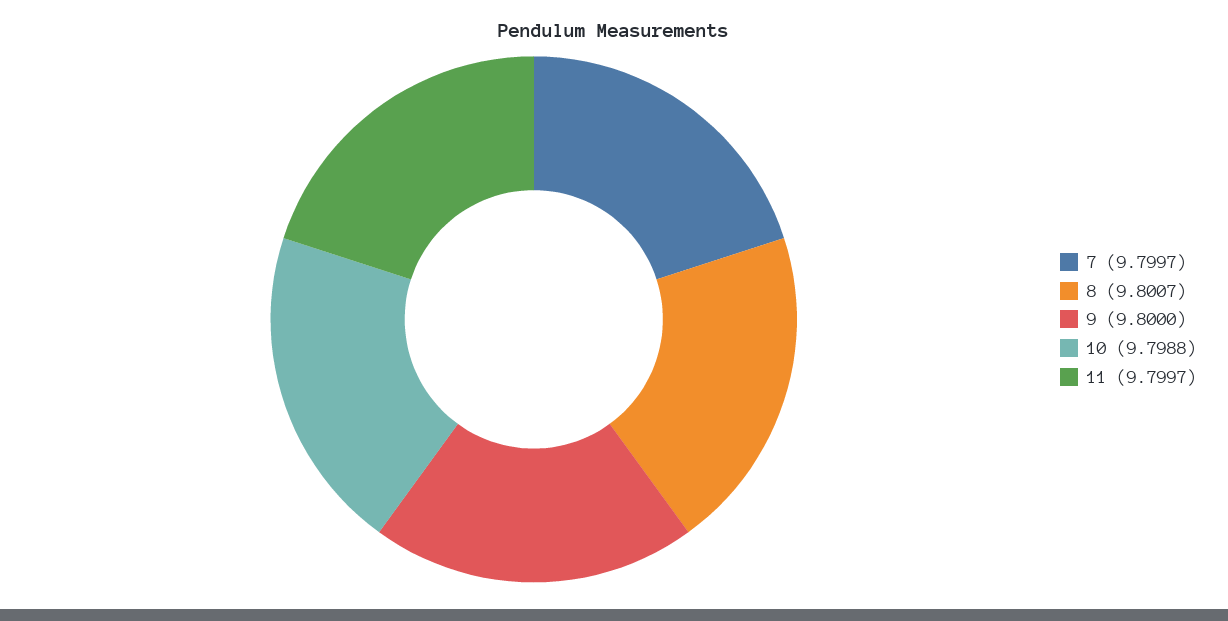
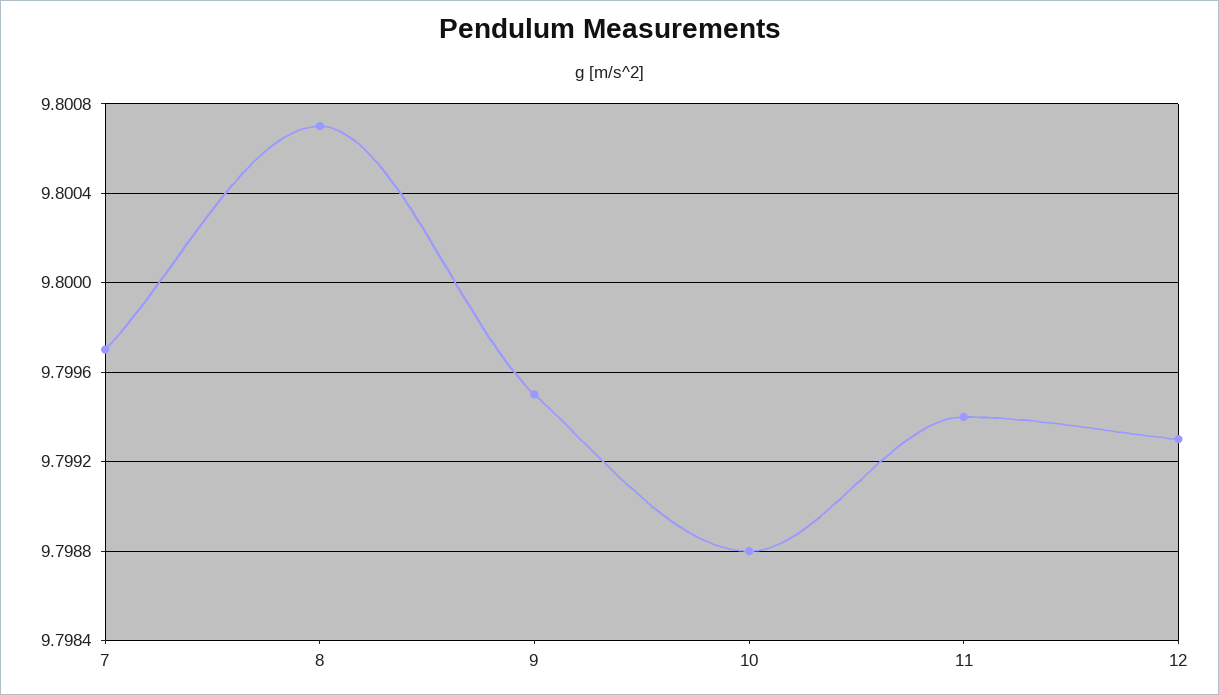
  {
    "7": 9.7997,
    "8": 9.8007,
-   "9": 9.8,
+   "9": 9.7995,
    "10": 9.7988,
-   "11": 9.7997
+   "11": 9.7994,
+   "12": 9.7993
  }

